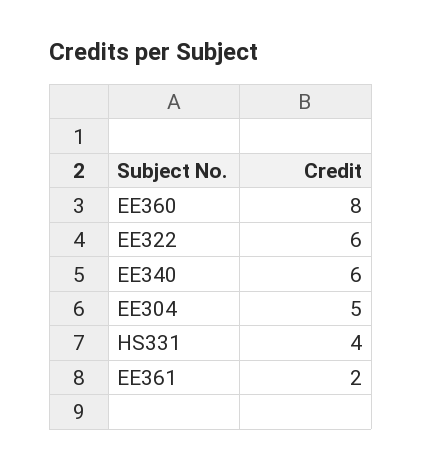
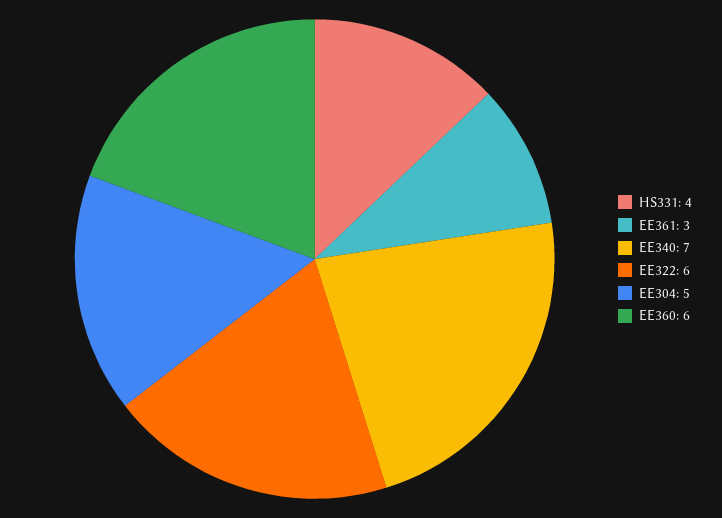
  {
-   "EE360": 8,
+   "EE360": 6,
    "EE322": 6,
-   "EE340": 6,
+   "EE340": 7,
    "EE304": 5,
    "HS331": 4,
-   "EE361": 2
+   "EE361": 3
  }

